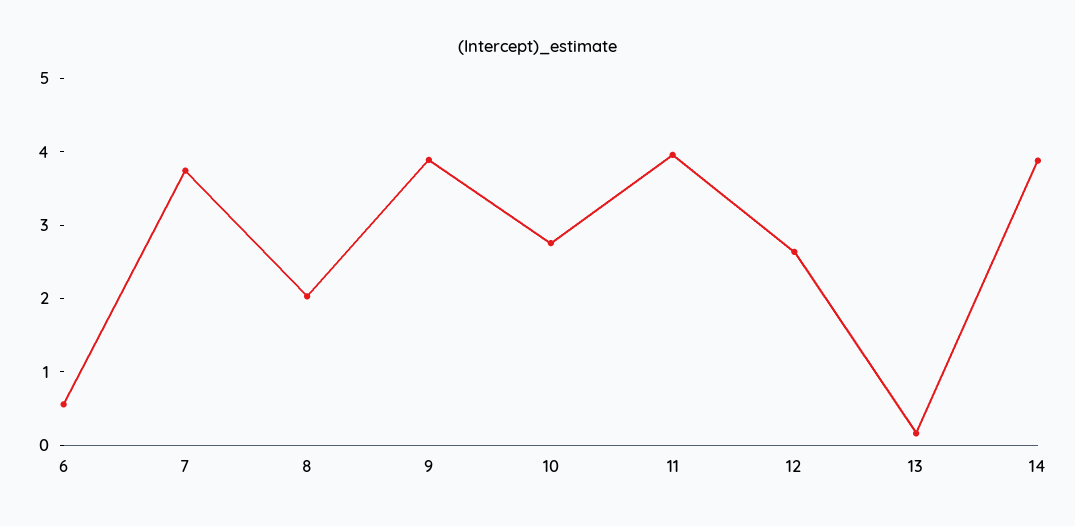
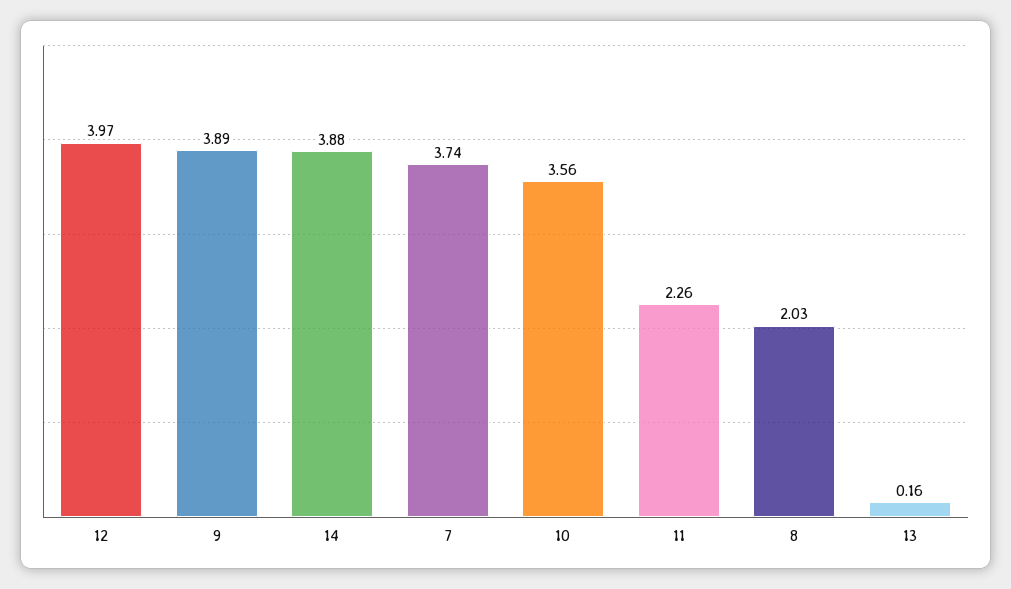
  {
-   "6": 0.6,
    "7": 3.74,
    "8": 2.03,
    "9": 3.89,
-   "10": 2.8,
+   "10": 3.56,
-   "11": 4,
+   "11": 2.26,
-   "12": 2.6,
+   "12": 3.97,
    "13": 0.16,
    "14": 3.88
  }

